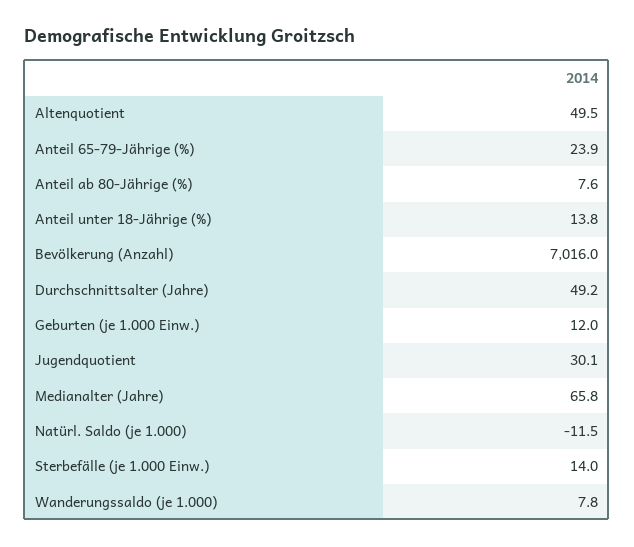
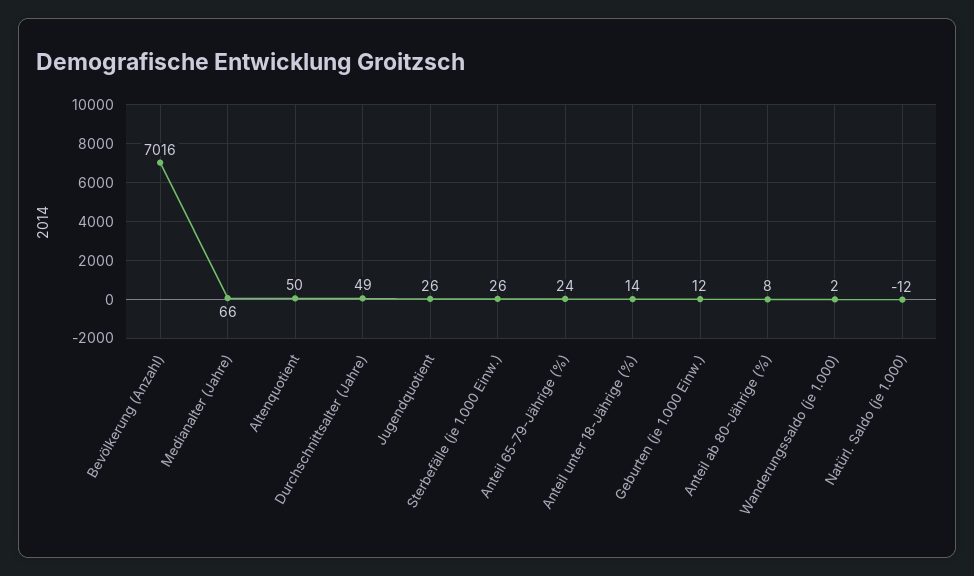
  {
    "Altenquotient": 49.5,
    "Anteil 65-79-Jährige (%)": 23.9,
    "Anteil ab 80-Jährige (%)": 7.6,
    "Anteil unter 18-Jährige (%)": 13.8,
    "Bevölkerung (Anzahl)": 7016,
    "Durchschnittsalter (Jahre)": 49.2,
    "Geburten (je 1.000 Einw.)": 12,
-   "Jugendquotient": 30.1,
+   "Jugendquotient": 26,
    "Medianalter (Jahre)": 65.8,
    "Natürl. Saldo (je 1.000)": -11.5,
-   "Sterbefälle (je 1.000 Einw.)": 14,
+   "Sterbefälle (je 1.000 Einw.)": 26,
-   "Wanderungssaldo (je 1.000)": 7.8
+   "Wanderungssaldo (je 1.000)": 2
  }

